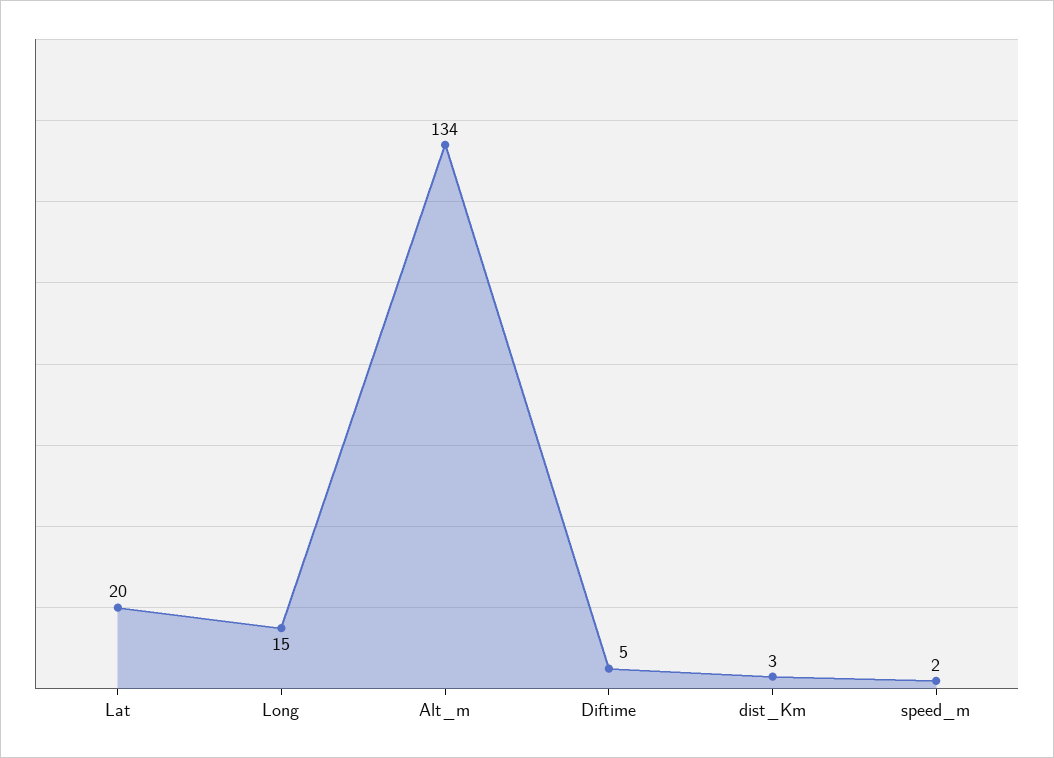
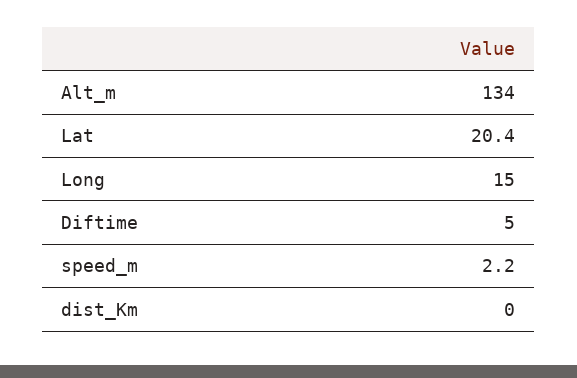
  {
    "Lat": 20.4,
    "Long": 15,
    "Alt_m": 134,
    "Diftime": 5,
-   "dist_Km": 3,
+   "dist_Km": 0,
    "speed_m": 2.2
  }

